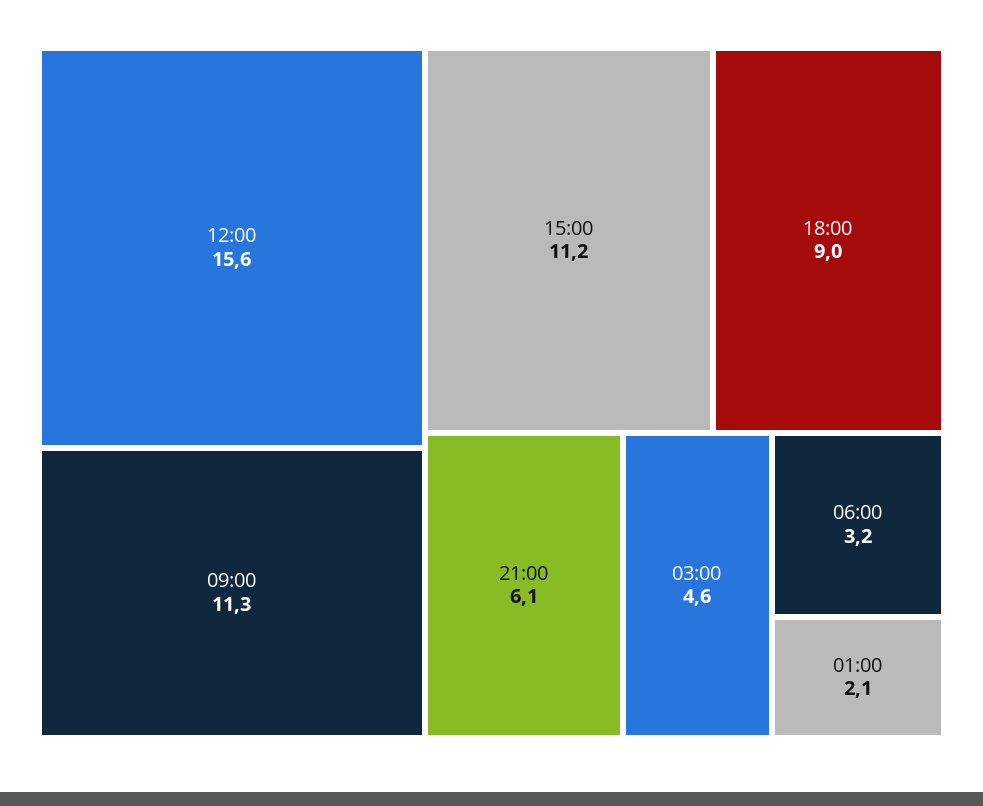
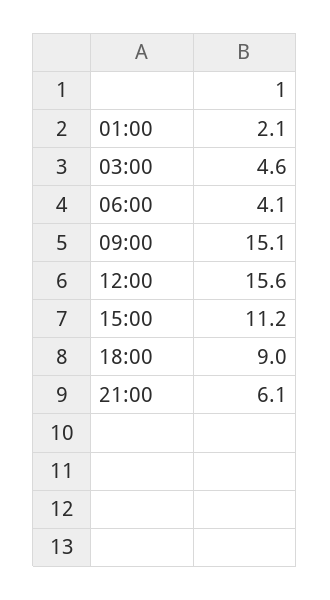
  {
    "12:00": 15.6,
-   "09:00": 11.3,
+   "09:00": 15.1,
    "15:00": 11.2,
    "18:00": 9,
    "21:00": 6.1,
    "03:00": 4.6,
-   "06:00": 3.2,
+   "06:00": 4.1,
    "01:00": 2.1
  }

